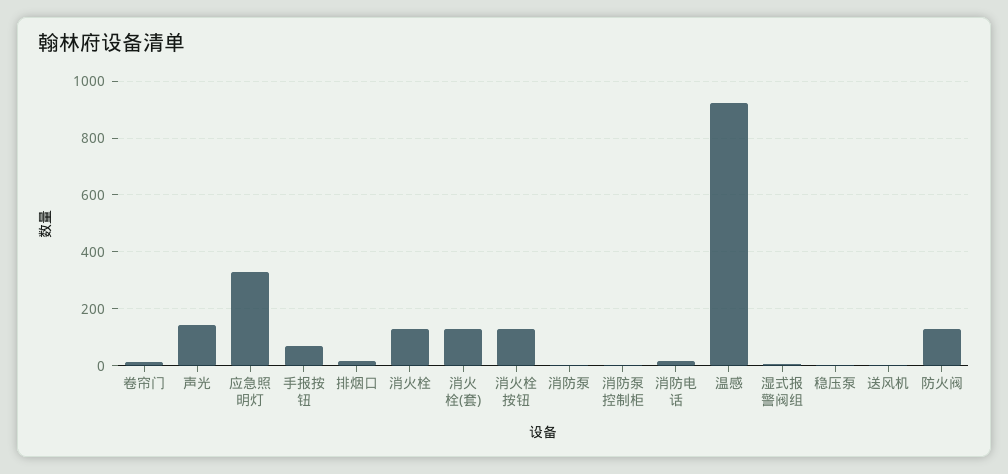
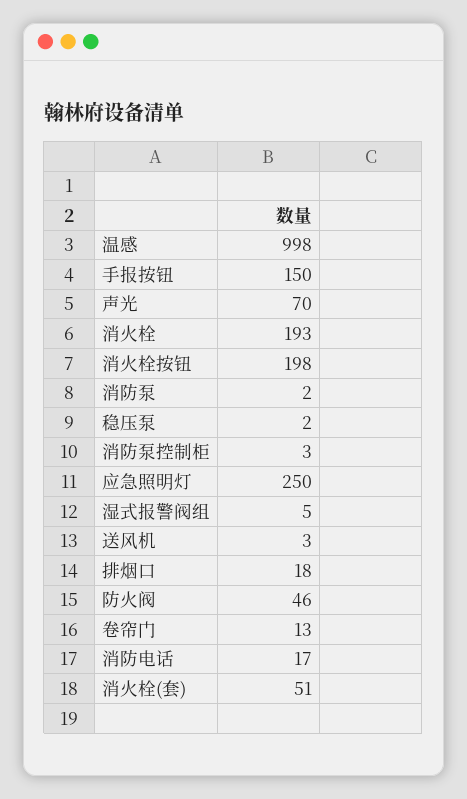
  {
    "卷帘门": 13,
-   "声光": 150,
+   "声光": 70,
-   "应急照明灯": 325,
+   "应急照明灯": 250,
-   "手报按钮": 75,
+   "手报按钮": 150,
    "排烟口": 18,
-   "消火栓": 125,
+   "消火栓": 193,
-   "消火栓(套)": 125,
+   "消火栓(套)": 51,
-   "消火栓按钮": 125,
+   "消火栓按钮": 198,
    "消防泵": 2,
    "消防泵控制柜": 3,
    "消防电话": 17,
-   "温感": 925,
+   "温感": 998,
    "湿式报警阀组": 5,
    "稳压泵": 2,
    "送风机": 3,
-   "防火阀": 125
+   "防火阀": 46
  }

